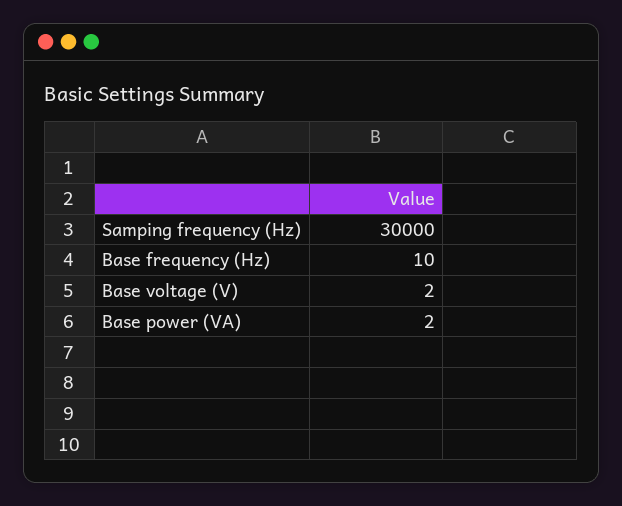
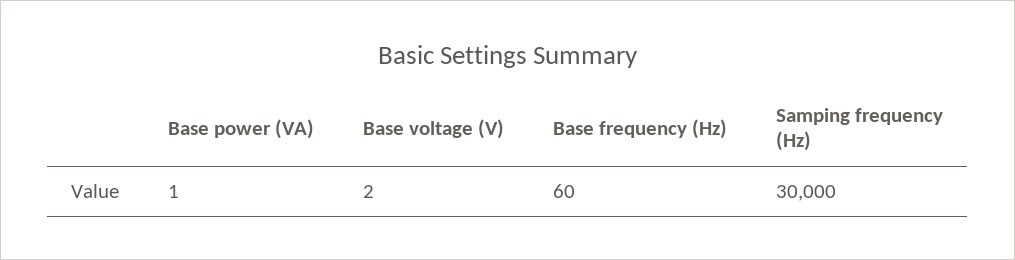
  {
    "Samping frequency (Hz)": 30000,
-   "Base frequency (Hz)": 10,
+   "Base frequency (Hz)": 60,
    "Base voltage (V)": 2,
-   "Base power (VA)": 2
+   "Base power (VA)": 1
  }

